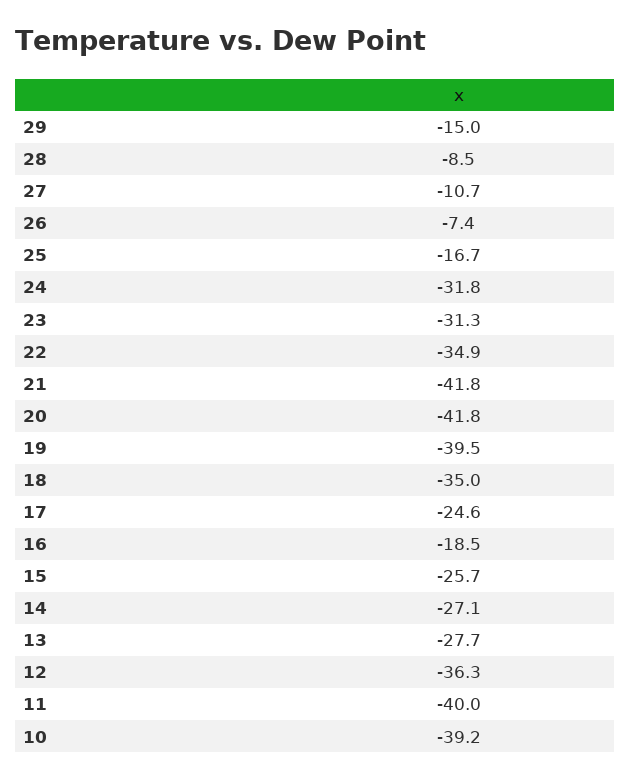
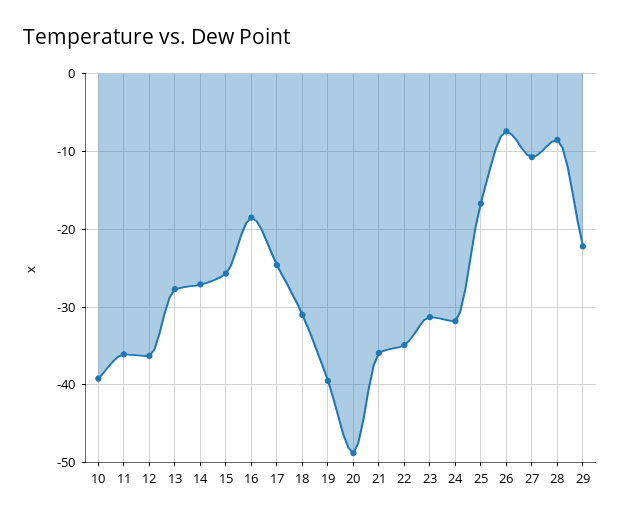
  {
-   "29": -15,
+   "29": -22,
    "28": -8.5,
    "27": -10.7,
    "26": -7.4,
    "25": -16.7,
    "24": -31.8,
    "23": -31.3,
    "22": -34.9,
-   "21": -41.8,
+   "21": -36,
-   "20": -41.8,
+   "20": -49,
    "19": -39.5,
-   "18": -35,
+   "18": -31,
    "17": -24.6,
    "16": -18.5,
    "15": -25.7,
    "14": -27.1,
    "13": -27.7,
    "12": -36.3,
-   "11": -40,
+   "11": -36,
    "10": -39.2
  }

